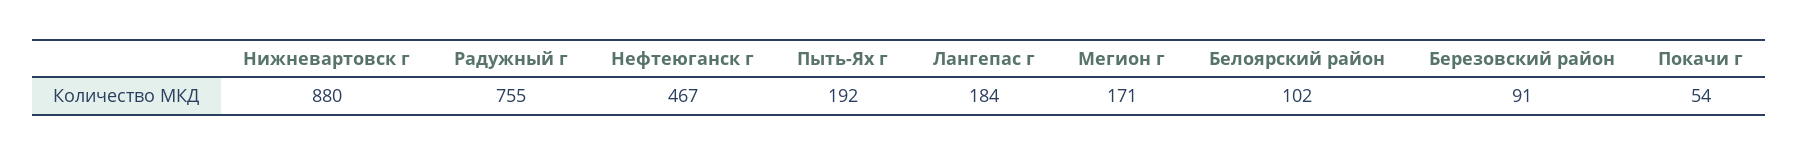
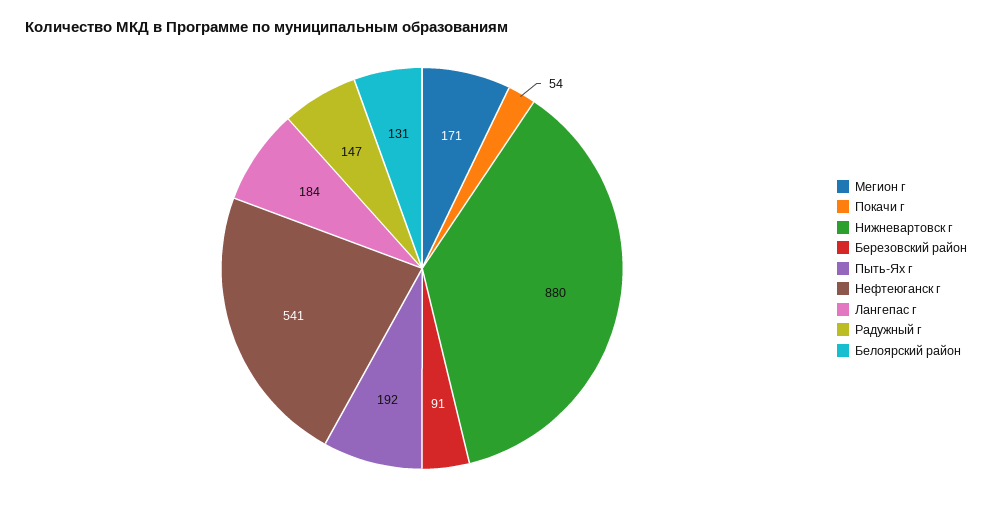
  {
    "Нижневартовск г": 880,
-   "Радужный г": 755,
+   "Радужный г": 147,
-   "Нефтеюганск г": 467,
+   "Нефтеюганск г": 541,
    "Пыть-Ях г": 192,
    "Лангепас г": 184,
    "Мегион г": 171,
-   "Белоярский район": 102,
+   "Белоярский район": 131,
    "Березовский район": 91,
    "Покачи г": 54
  }

